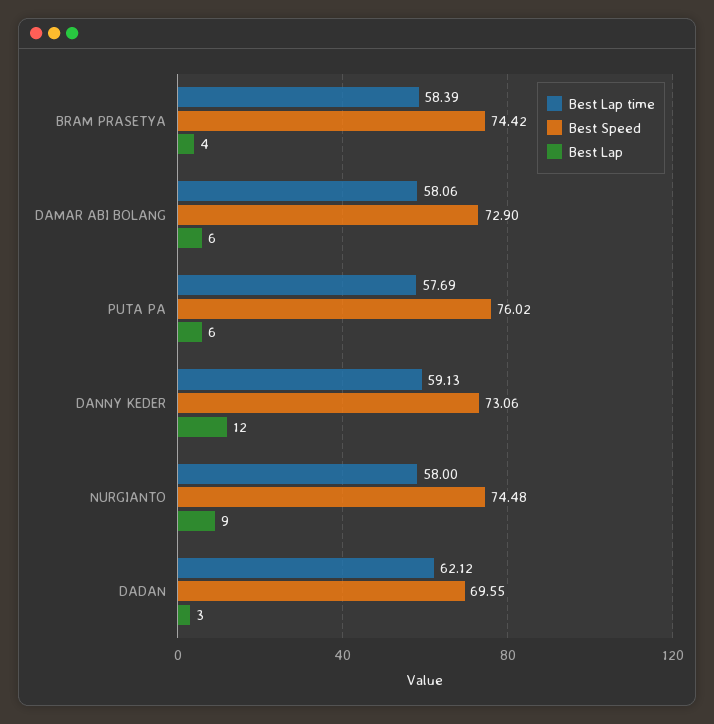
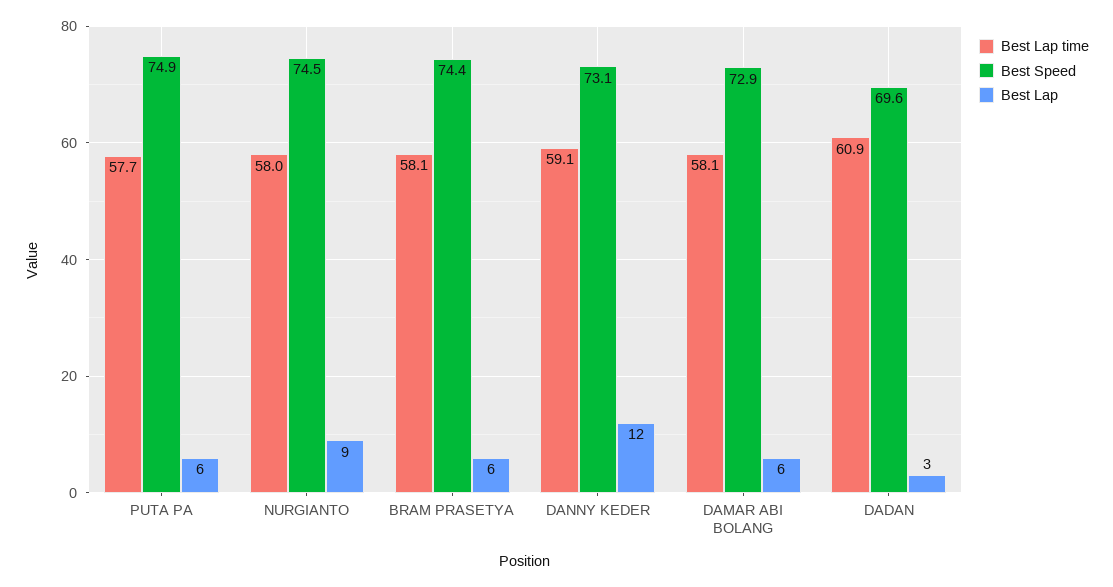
  {
    "Best Lap time": {
-     "BRAM PRASETYA": 58.39,
+     "BRAM PRASETYA": 58.1,
      "DAMAR ABI BOLANG": 58.06,
      "PUTA PA": 57.69,
      "DANNY KEDER": 59.13,
      "NURGIANTO": 58,
-     "DADAN": 62.12
+     "DADAN": 60.9
    },
    "Best Speed": {
      "BRAM PRASETYA": 74.42,
      "DAMAR ABI BOLANG": 72.9,
-     "PUTA PA": 76.02,
+     "PUTA PA": 74.9,
      "DANNY KEDER": 73.06,
      "NURGIANTO": 74.48,
      "DADAN": 69.55
    },
    "Best Lap": {
-     "BRAM PRASETYA": 4,
+     "BRAM PRASETYA": 6,
      "DAMAR ABI BOLANG": 6,
      "PUTA PA": 6,
      "DANNY KEDER": 12,
      "NURGIANTO": 9,
      "DADAN": 3
    }
  }

